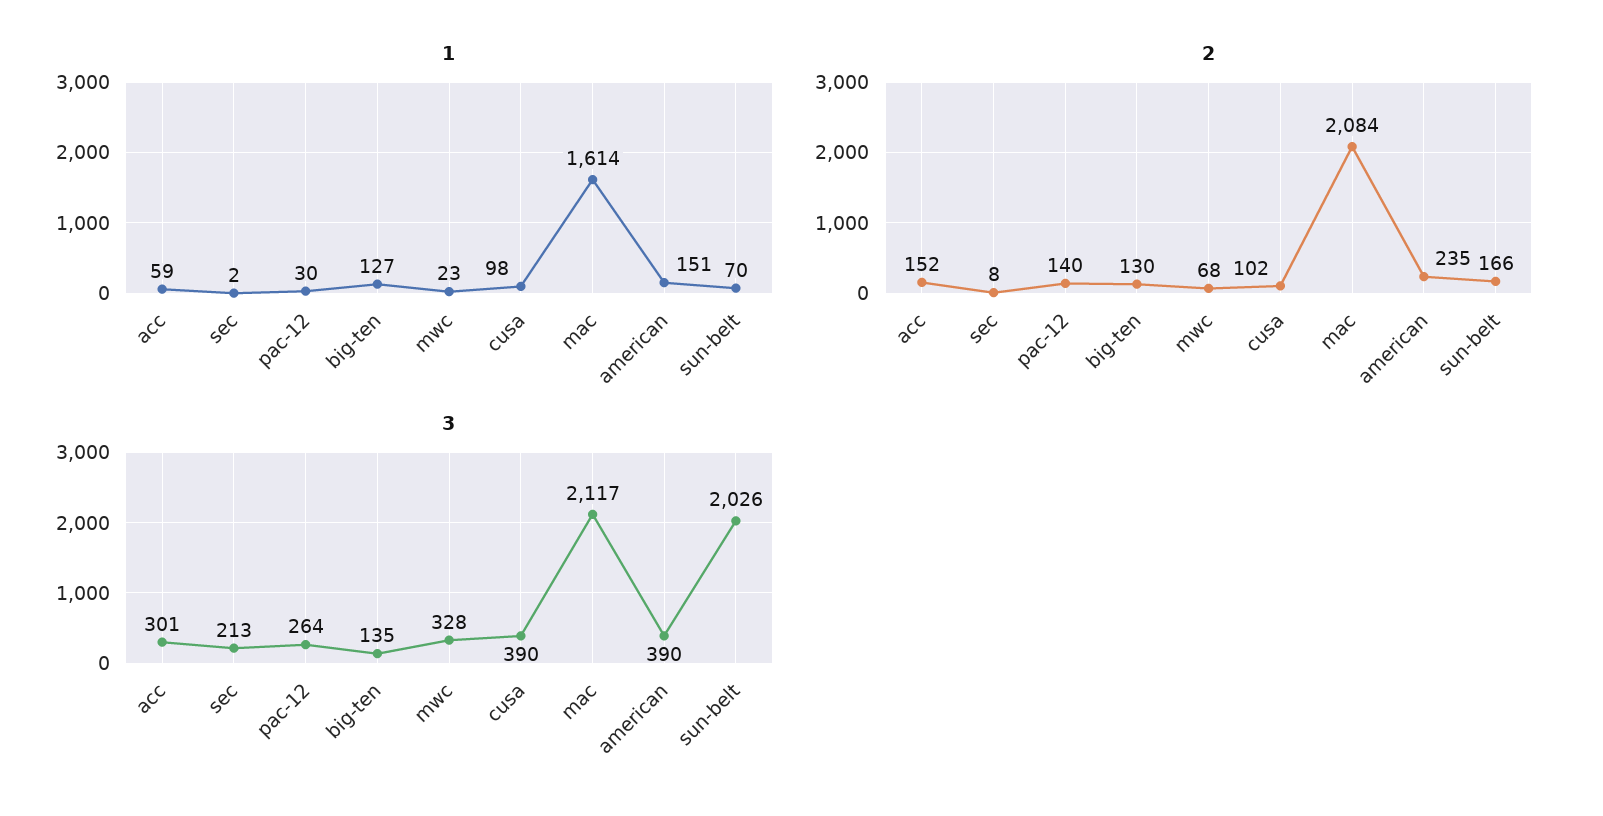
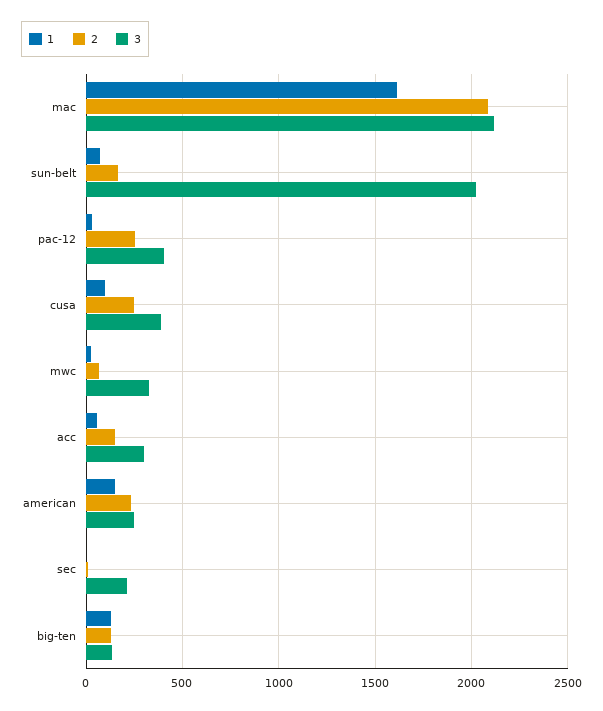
  {
    "1": {
      "acc": 59,
      "sec": 2,
      "pac-12": 30,
      "big-ten": 127,
      "mwc": 23,
      "cusa": 98,
      "mac": 1614,
      "american": 151,
      "sun-belt": 70
    },
    "2": {
      "acc": 152,
      "sec": 8,
-     "pac-12": 140,
+     "pac-12": 250,
      "big-ten": 130,
      "mwc": 68,
-     "cusa": 102,
+     "cusa": 250,
      "mac": 2084,
      "american": 235,
      "sun-belt": 166
    },
    "3": {
      "acc": 301,
      "sec": 213,
-     "pac-12": 264,
+     "pac-12": 400,
      "big-ten": 135,
      "mwc": 328,
      "cusa": 390,
      "mac": 2117,
-     "american": 390,
+     "american": 250,
      "sun-belt": 2026
    }
  }

